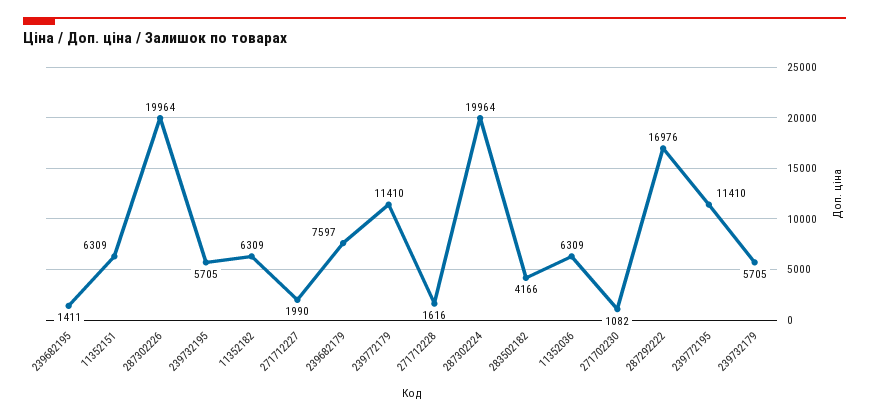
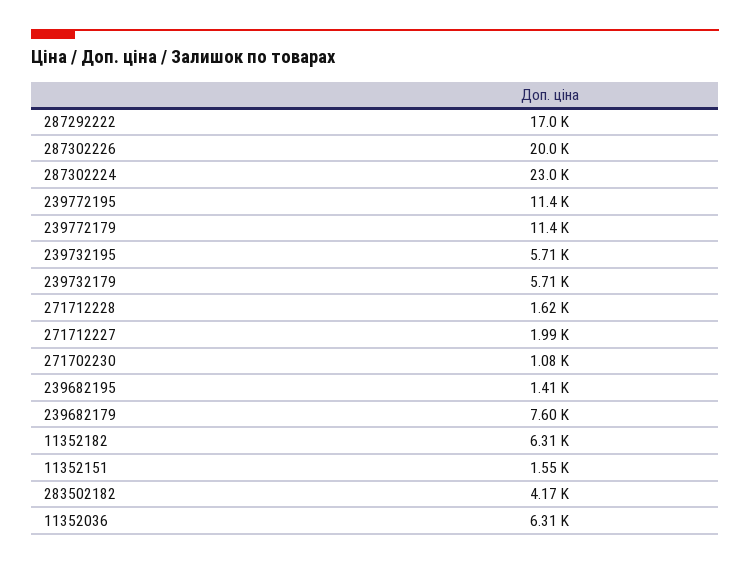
  {
    "239682195": 1411,
-   "11352151": 6309,
+   "11352151": 1550,
    "287302226": 19964,
    "239732195": 5705,
    "11352182": 6309,
    "271712227": 1990,
    "239682179": 7597,
    "239772179": 11410,
    "271712228": 1616,
-   "287302224": 19964,
+   "287302224": 23000,
    "283502182": 4166,
    "11352036": 6309,
    "271702230": 1082,
    "287292222": 16976,
    "239772195": 11410,
    "239732179": 5705
  }

